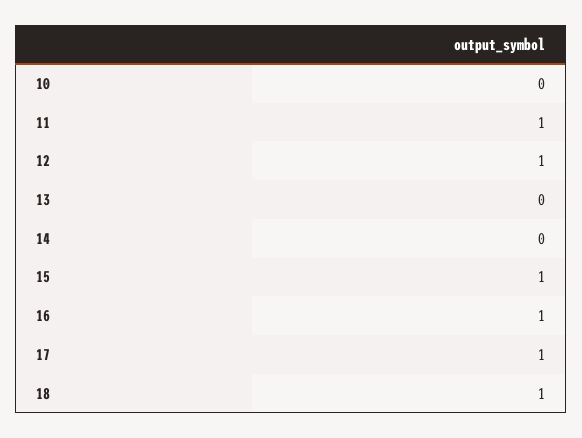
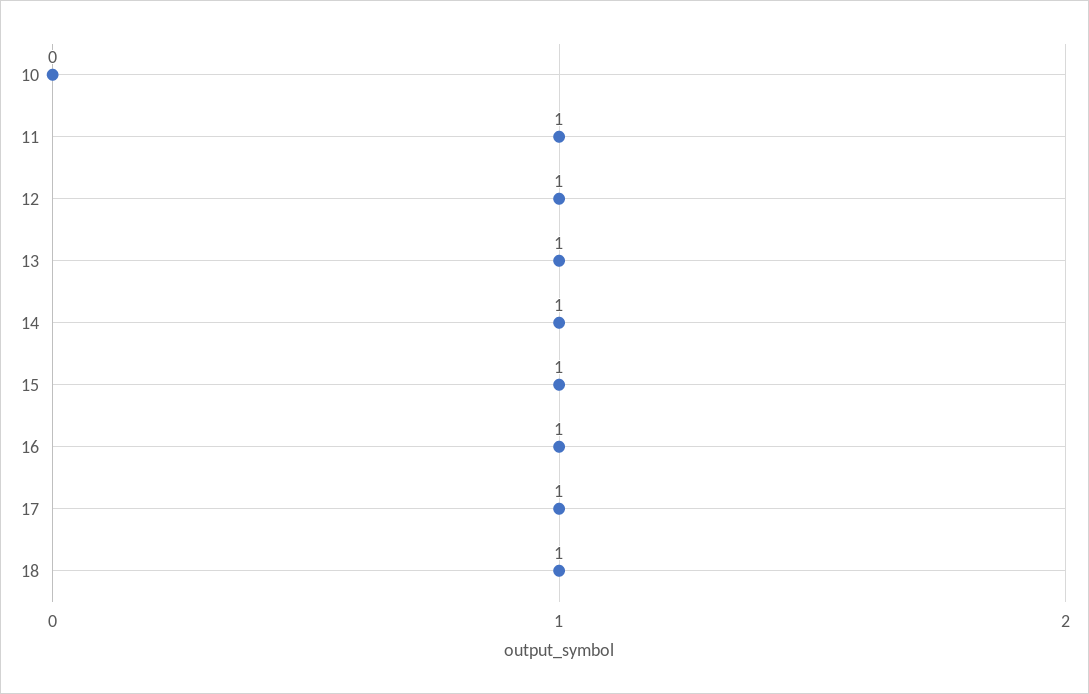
  {
    "10": 0,
    "11": 1,
    "12": 1,
-   "13": 0,
+   "13": 1,
-   "14": 0,
+   "14": 1,
    "15": 1,
    "16": 1,
    "17": 1,
    "18": 1
  }

